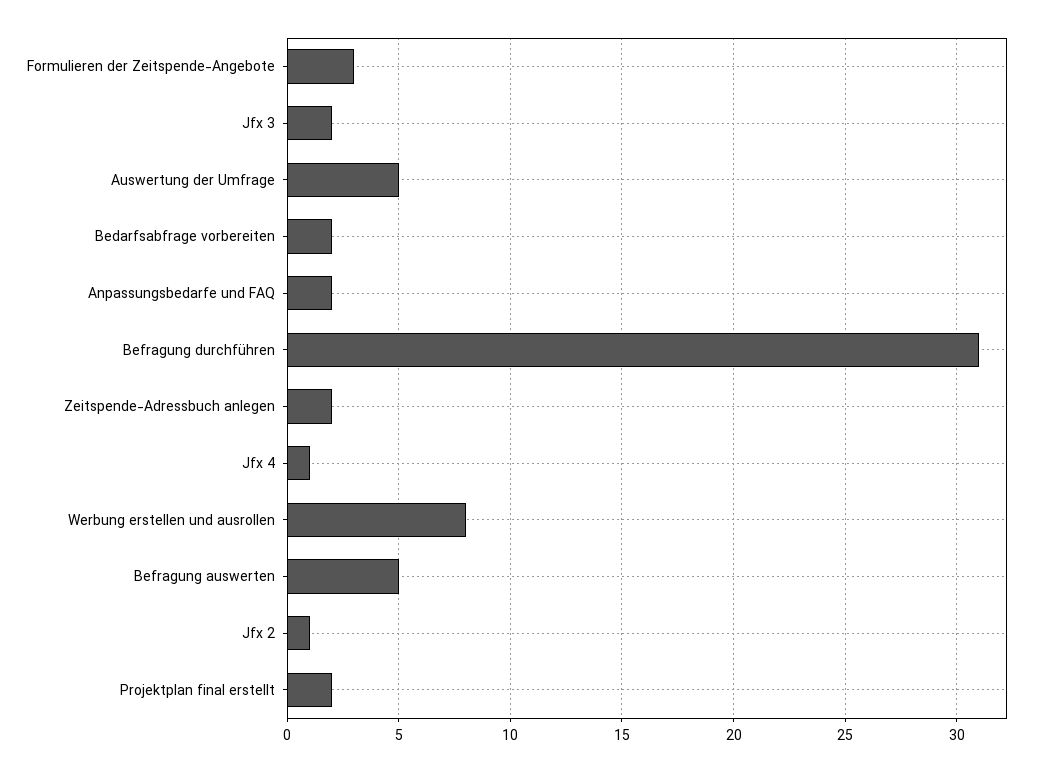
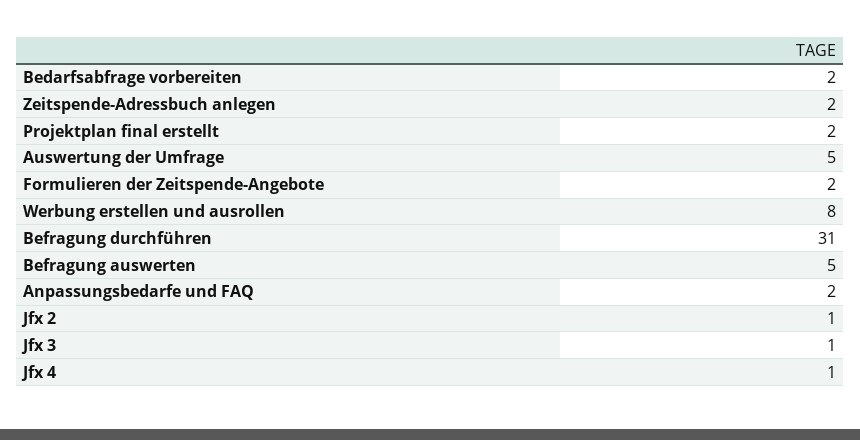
  {
-   "Formulieren der Zeitspende-Angebote": 3,
+   "Formulieren der Zeitspende-Angebote": 2,
-   "Jfx 3": 2,
+   "Jfx 3": 1,
    "Auswertung der Umfrage": 5,
    "Bedarfsabfrage vorbereiten": 2,
    "Anpassungsbedarfe und FAQ": 2,
    "Befragung durchführen": 31,
    "Zeitspende-Adressbuch anlegen": 2,
    "Jfx 4": 1,
    "Werbung erstellen und ausrollen": 8,
    "Befragung auswerten": 5,
    "Jfx 2": 1,
    "Projektplan final erstellt": 2
  }

